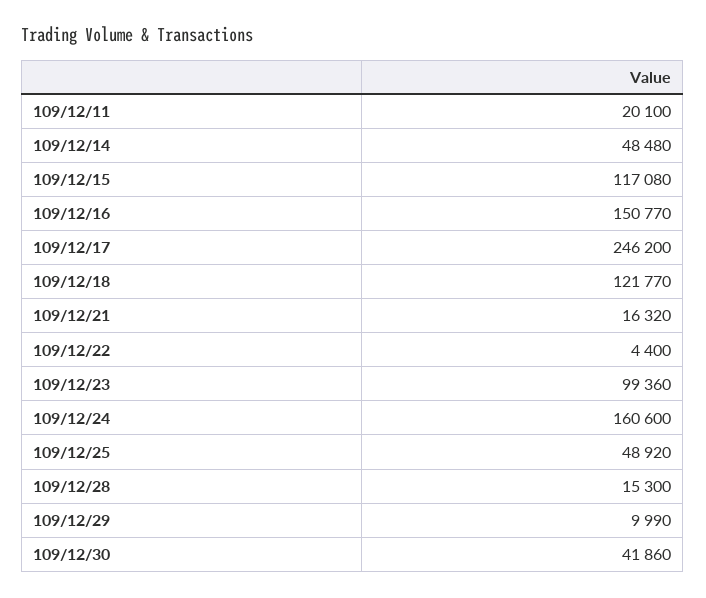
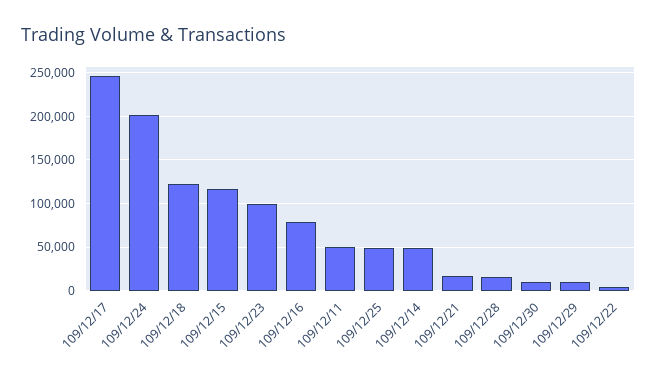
  {
-   "109/12/11": 20100,
+   "109/12/11": 50000,
    "109/12/14": 48480,
    "109/12/15": 117080,
-   "109/12/16": 150770,
+   "109/12/16": 80000,
    "109/12/17": 246200,
    "109/12/18": 121770,
    "109/12/21": 16320,
    "109/12/22": 4400,
    "109/12/23": 99360,
-   "109/12/24": 160600,
+   "109/12/24": 200000,
    "109/12/25": 48920,
    "109/12/28": 15300,
    "109/12/29": 9990,
-   "109/12/30": 41860
+   "109/12/30": 10000
  }

